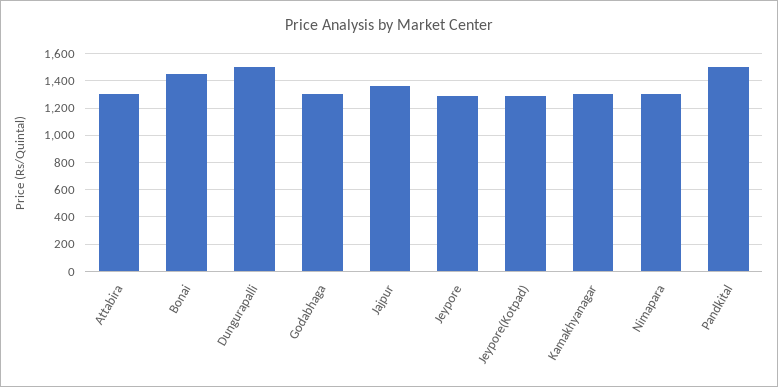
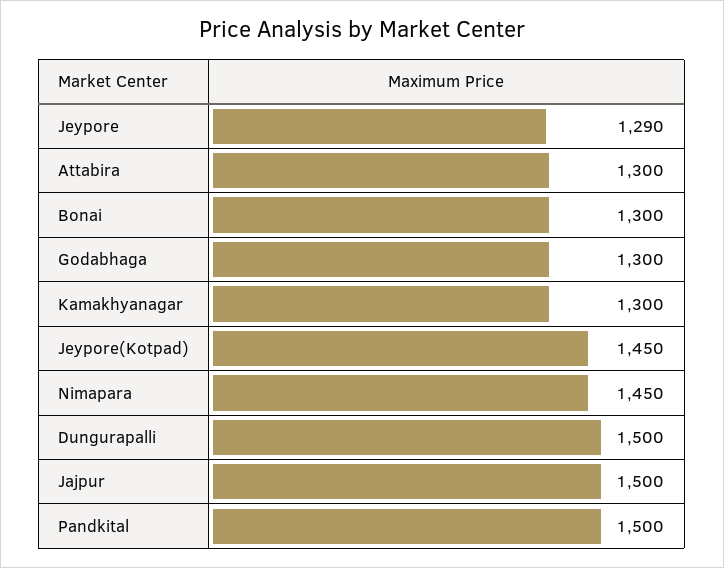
  {
    "Attabira": 1300,
-   "Bonai": 1450,
+   "Bonai": 1300,
    "Dungurapalli": 1500,
    "Godabhaga": 1300,
-   "Jajpur": 1350,
+   "Jajpur": 1500,
    "Jeypore": 1290,
-   "Jeypore(Kotpad)": 1300,
+   "Jeypore(Kotpad)": 1450,
    "Kamakhyanagar": 1300,
-   "Nimapara": 1300,
+   "Nimapara": 1450,
    "Pandkital": 1500
  }

